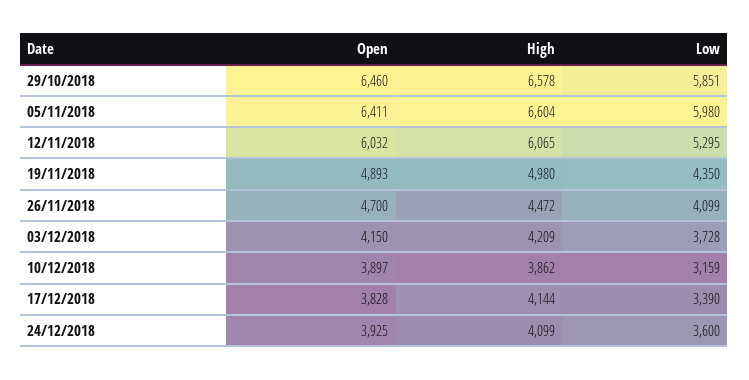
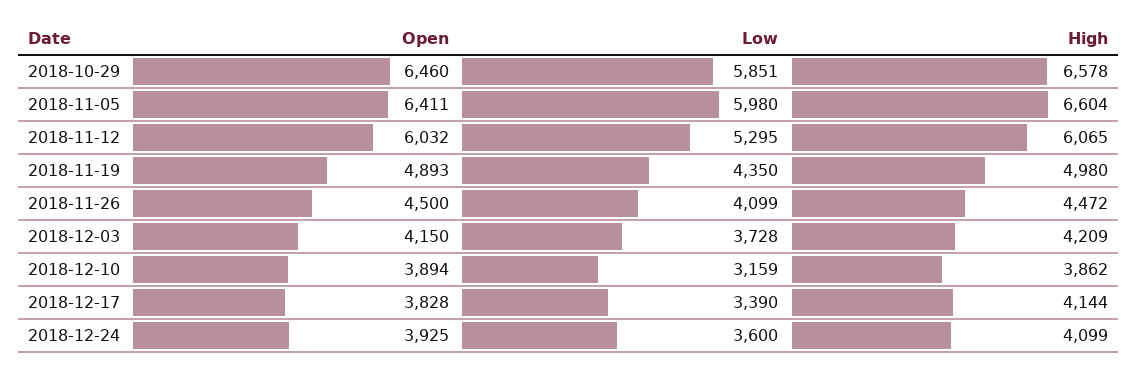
  {
    "Open": {
      "29/10/2018": 6460,
      "05/11/2018": 6411,
      "12/11/2018": 6032,
      "19/11/2018": 4893,
-     "26/11/2018": 4700,
+     "26/11/2018": 4500,
      "03/12/2018": 4150,
-     "10/12/2018": 3897,
+     "10/12/2018": 3894,
      "17/12/2018": 3828,
      "24/12/2018": 3925
    },
    "High": {
      "29/10/2018": 6578,
      "05/11/2018": 6604,
      "12/11/2018": 6065,
      "19/11/2018": 4980,
      "26/11/2018": 4472,
      "03/12/2018": 4209,
      "10/12/2018": 3862,
      "17/12/2018": 4144,
      "24/12/2018": 4099
    },
    "Low": {
      "29/10/2018": 5851,
      "05/11/2018": 5980,
      "12/11/2018": 5295,
      "19/11/2018": 4350,
      "26/11/2018": 4099,
      "03/12/2018": 3728,
      "10/12/2018": 3159,
      "17/12/2018": 3390,
      "24/12/2018": 3600
    }
  }

